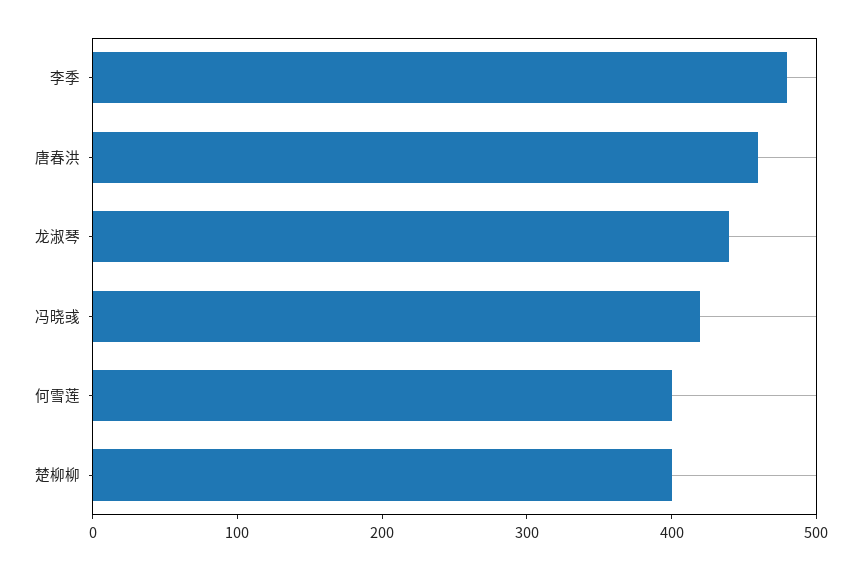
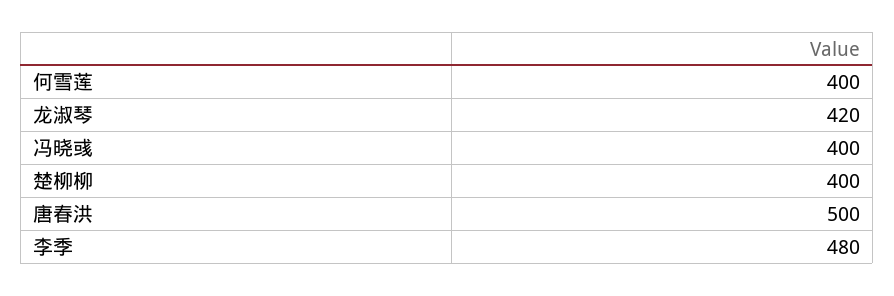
  {
    "李季": 480,
-   "唐春洪": 460,
+   "唐春洪": 500,
-   "龙淑琴": 440,
+   "龙淑琴": 420,
-   "冯晓彧": 420,
+   "冯晓彧": 400,
    "何雪莲": 400,
    "楚柳柳": 400
  }

